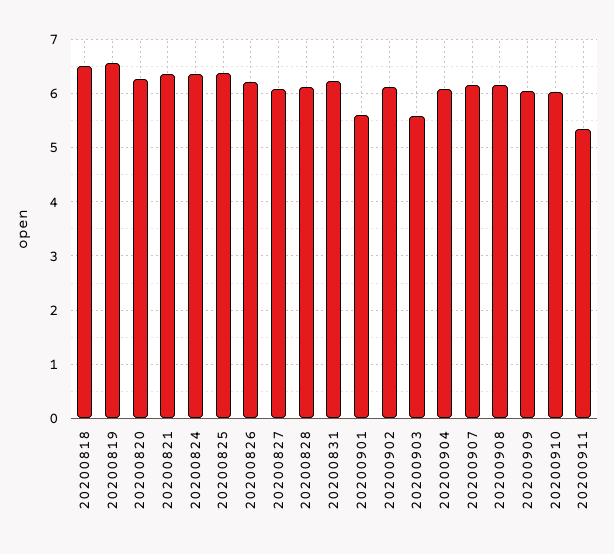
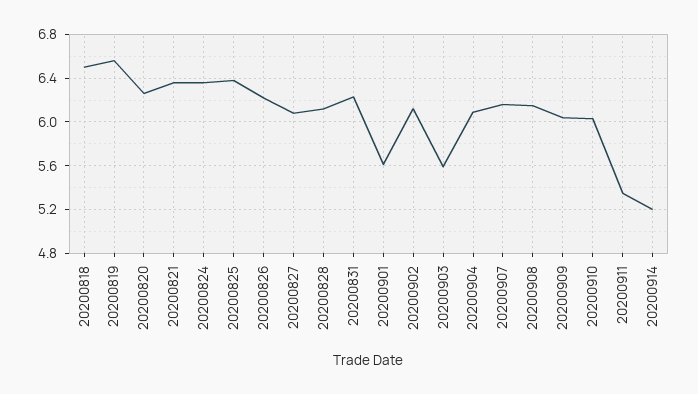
  {
    "20200818": 6.5,
    "20200819": 6.6,
    "20200820": 6.3,
    "20200821": 6.4,
    "20200824": 6.4,
    "20200825": 6.4,
    "20200826": 6.2,
    "20200827": 6.1,
    "20200828": 6.1,
    "20200831": 6.2,
    "20200901": 5.6,
    "20200902": 6.1,
    "20200903": 5.6,
    "20200904": 6.1,
    "20200907": 6.2,
    "20200908": 6.2,
    "20200909": 6,
    "20200910": 6,
-   "20200911": 5.4
+   "20200911": 5.4,
+   "20200914": 5.2
  }

